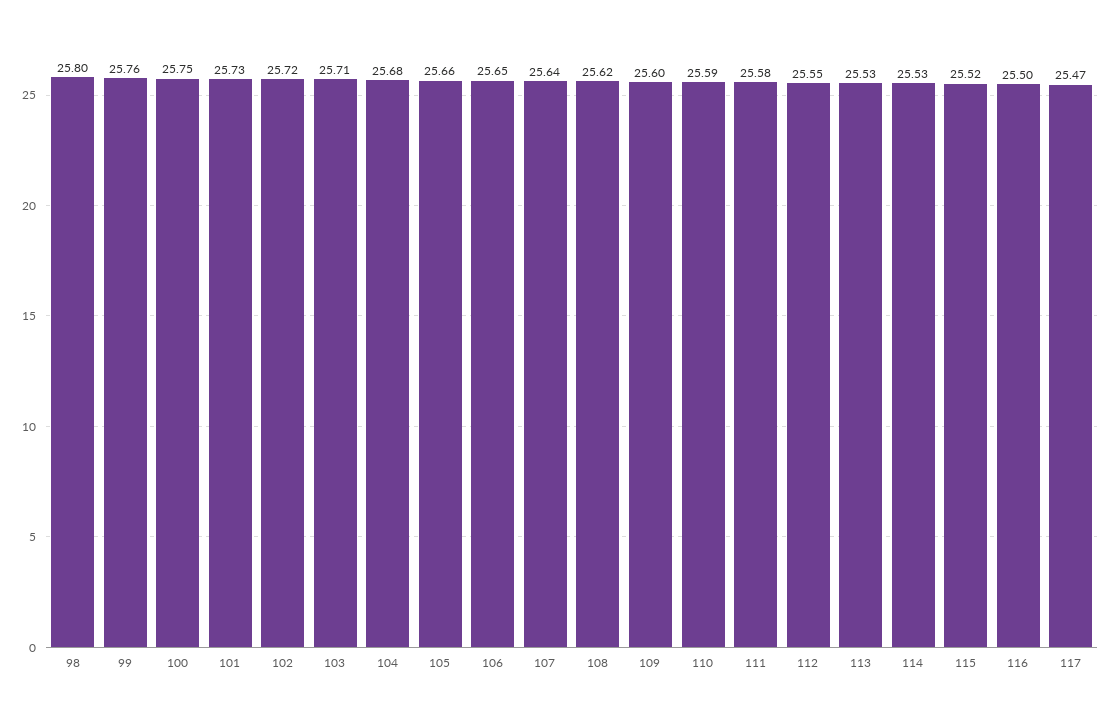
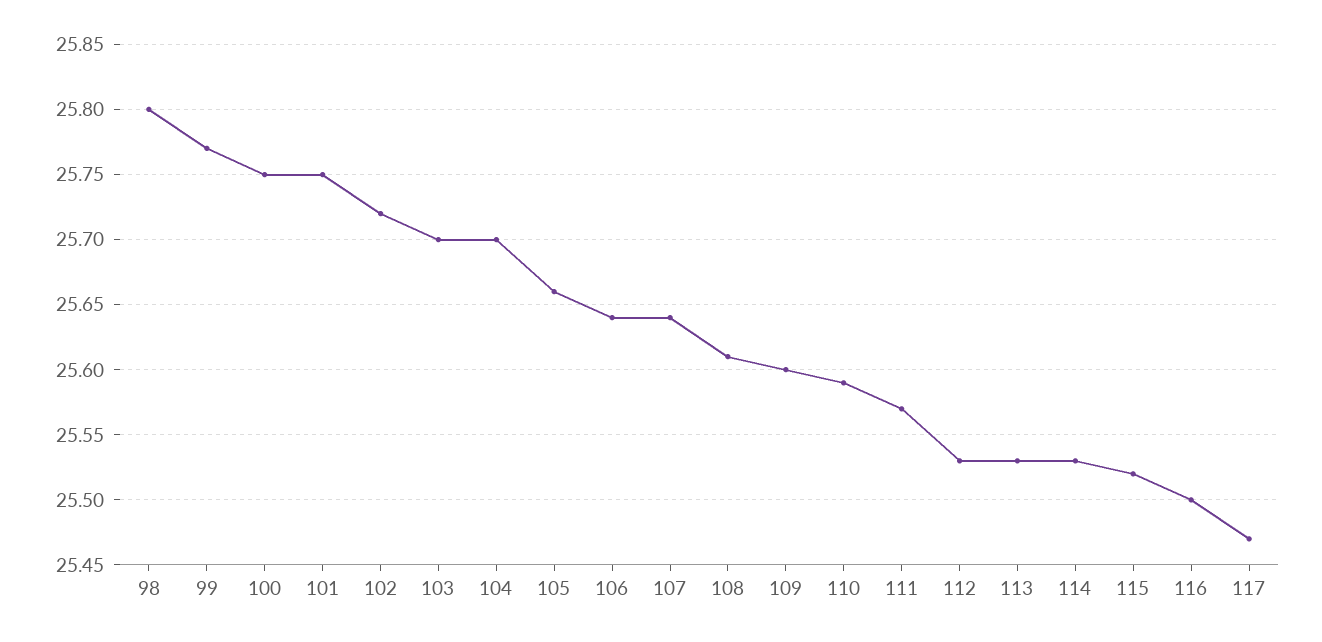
  {
    "98": 25.8,
-   "99": 25.76,
+   "99": 25.77,
    "100": 25.75,
-   "101": 25.73,
+   "101": 25.75,
    "102": 25.72,
-   "103": 25.71,
+   "103": 25.7,
-   "104": 25.68,
+   "104": 25.7,
    "105": 25.66,
-   "106": 25.65,
+   "106": 25.64,
    "107": 25.64,
-   "108": 25.62,
+   "108": 25.61,
    "109": 25.6,
    "110": 25.59,
-   "111": 25.58,
+   "111": 25.57,
-   "112": 25.55,
+   "112": 25.53,
    "113": 25.53,
    "114": 25.53,
    "115": 25.52,
    "116": 25.5,
    "117": 25.47
  }

